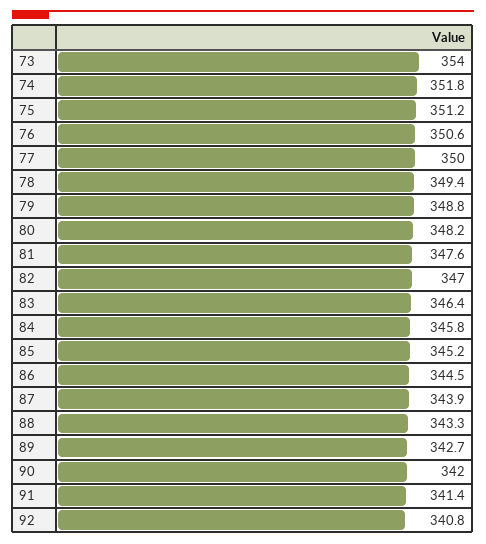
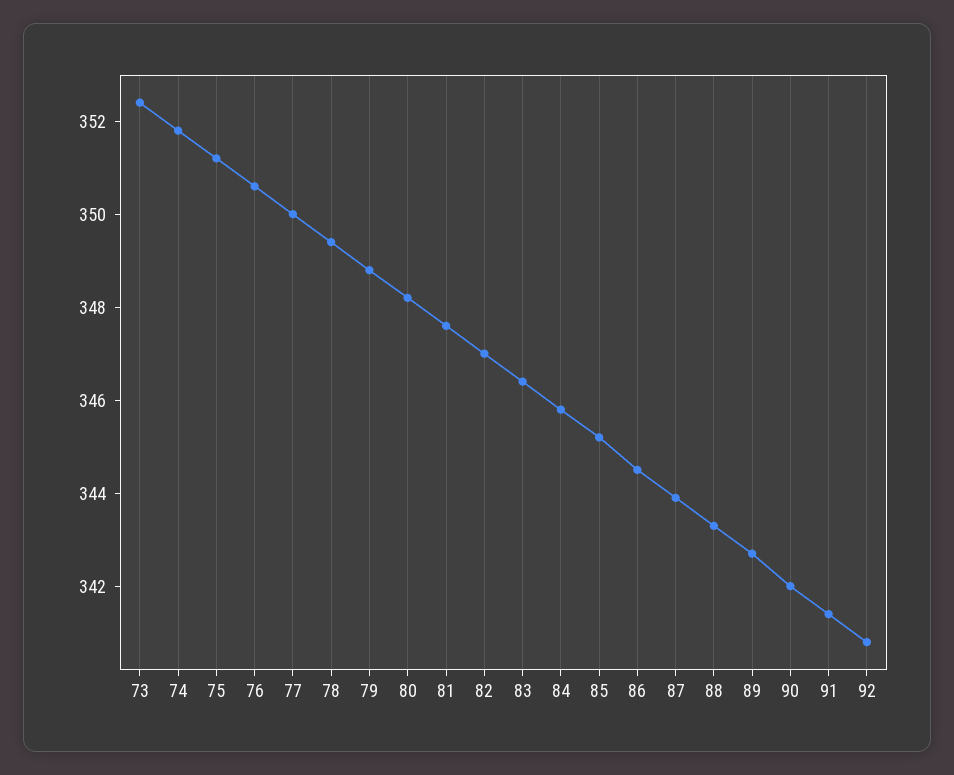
  {
-   "73": 354,
+   "73": 352.5,
    "74": 351.8,
    "75": 351.2,
    "76": 350.6,
    "77": 350,
    "78": 349.4,
    "79": 348.8,
    "80": 348.2,
    "81": 347.6,
    "82": 347,
    "83": 346.4,
    "84": 345.8,
    "85": 345.2,
    "86": 344.5,
    "87": 343.9,
    "88": 343.3,
    "89": 342.7,
    "90": 342,
    "91": 341.4,
    "92": 340.8
  }

